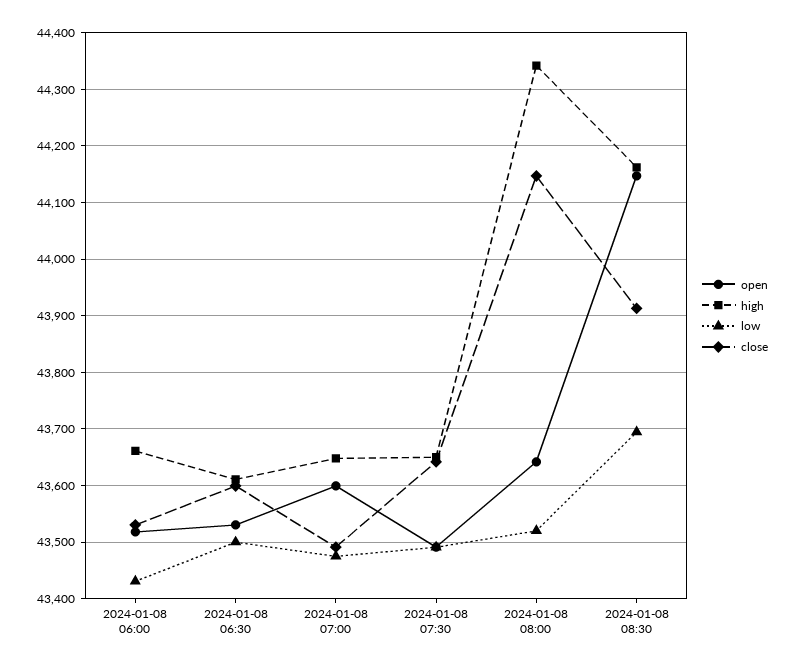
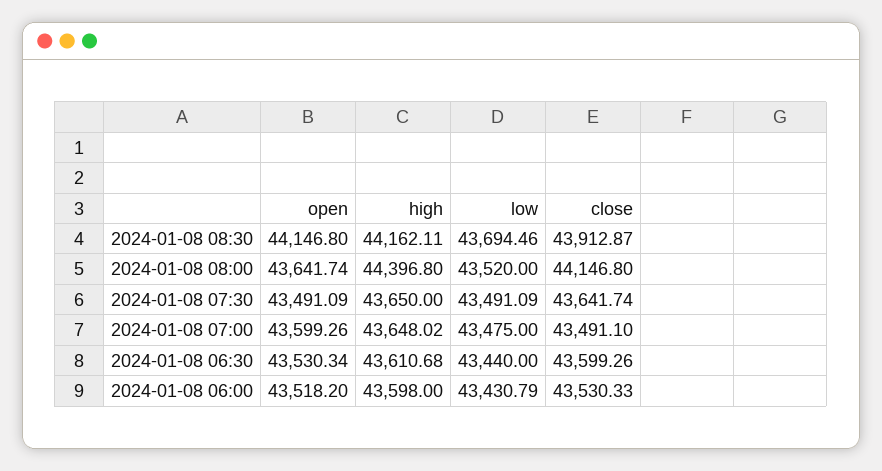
  {
    "open": {
      "2024-01-08 06:00": 43518.2,
      "2024-01-08 06:30": 43530.34,
      "2024-01-08 07:00": 43599.26,
      "2024-01-08 07:30": 43491.09,
      "2024-01-08 08:00": 43641.74,
      "2024-01-08 08:30": 44146.8
    },
    "high": {
-     "2024-01-08 06:00": 43660,
+     "2024-01-08 06:00": 43598,
      "2024-01-08 06:30": 43610.68,
      "2024-01-08 07:00": 43648.02,
      "2024-01-08 07:30": 43650,
-     "2024-01-08 08:00": 44340,
+     "2024-01-08 08:00": 44396.8,
      "2024-01-08 08:30": 44162.11
    },
    "low": {
      "2024-01-08 06:00": 43430.79,
-     "2024-01-08 06:30": 43500,
+     "2024-01-08 06:30": 43440,
      "2024-01-08 07:00": 43475,
      "2024-01-08 07:30": 43491.09,
      "2024-01-08 08:00": 43520,
      "2024-01-08 08:30": 43694.46
    },
    "close": {
      "2024-01-08 06:00": 43530.33,
      "2024-01-08 06:30": 43599.26,
      "2024-01-08 07:00": 43491.1,
      "2024-01-08 07:30": 43641.74,
      "2024-01-08 08:00": 44146.8,
      "2024-01-08 08:30": 43912.87
    }
  }

